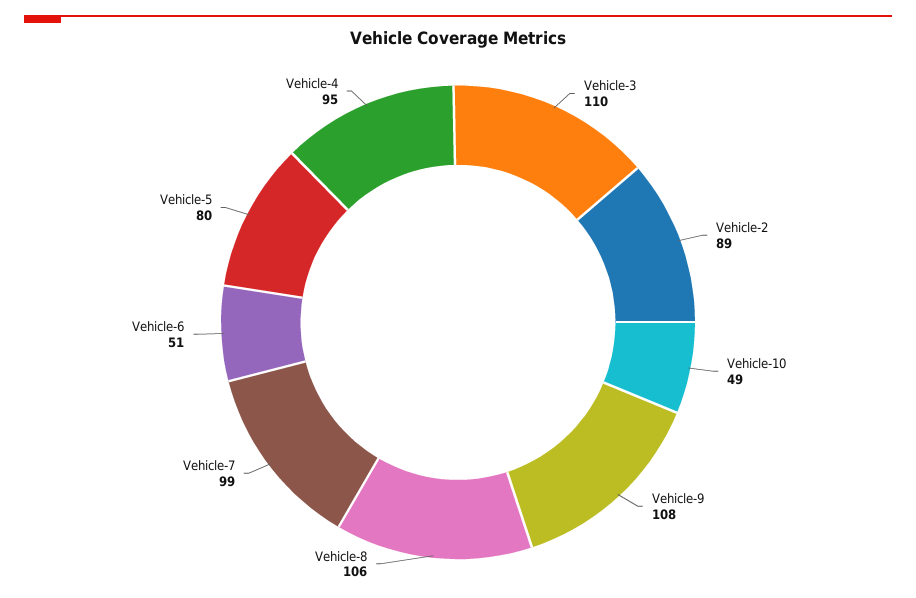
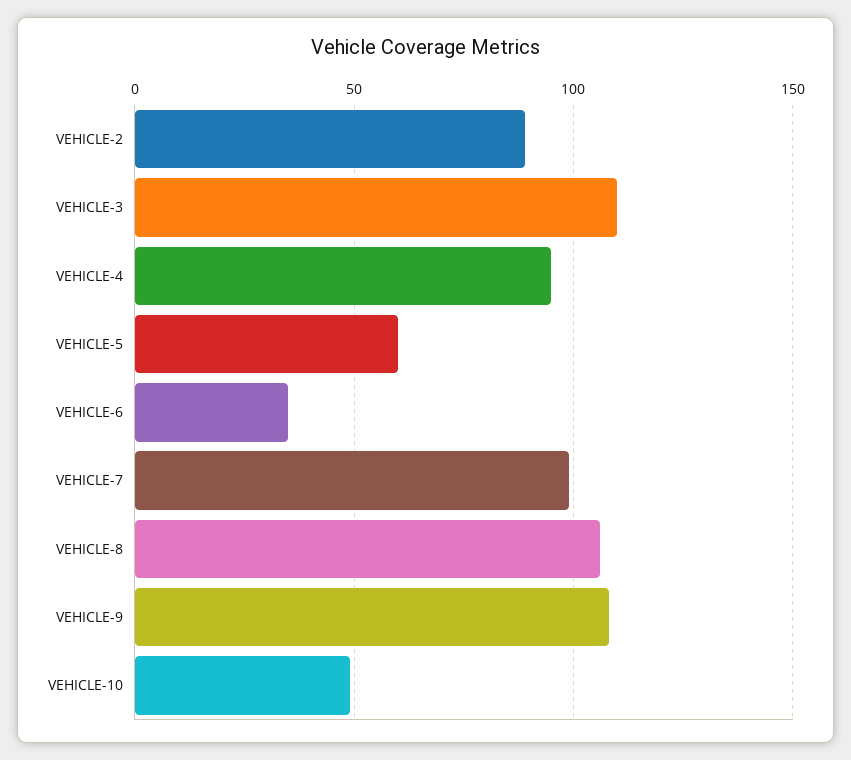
  {
    "Vehicle-3": 110,
    "Vehicle-2": 89,
    "Vehicle-10": 49,
    "Vehicle-9": 108,
    "Vehicle-8": 106,
    "Vehicle-7": 99,
-   "Vehicle-6": 51,
+   "Vehicle-6": 35,
-   "Vehicle-5": 80,
+   "Vehicle-5": 60,
    "Vehicle-4": 95
  }

